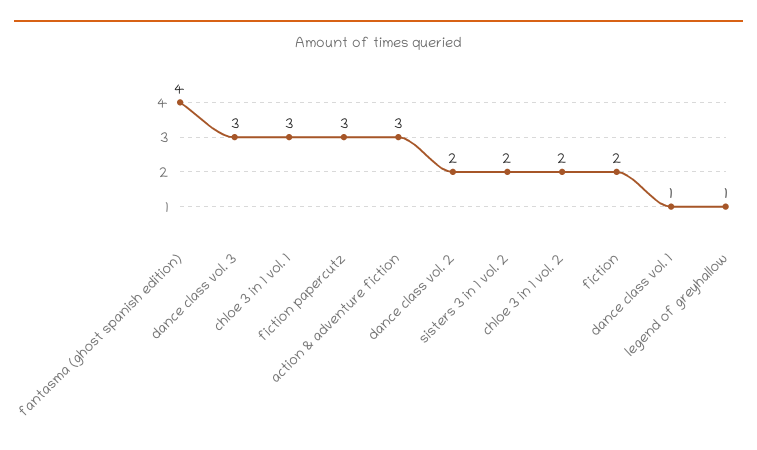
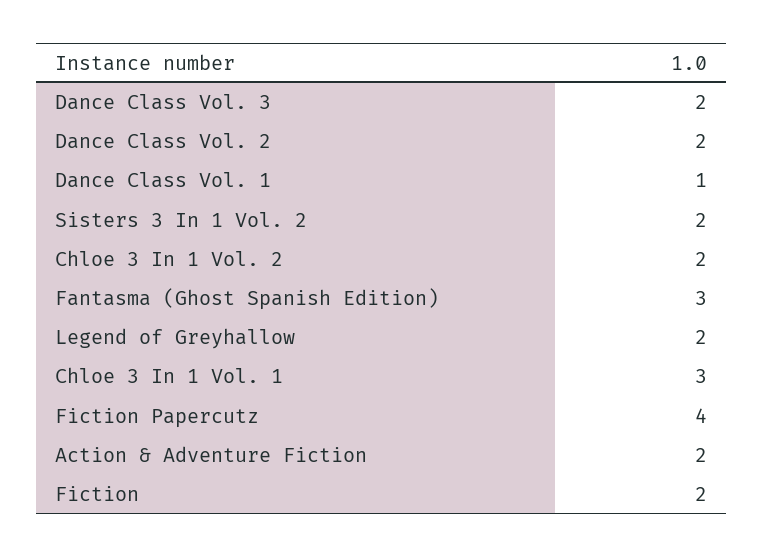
  {
-   "fantasma (ghost spanish edition)": 4,
+   "fantasma (ghost spanish edition)": 3,
-   "dance class vol. 3": 3,
+   "dance class vol. 3": 2,
    "chloe 3 in 1 vol. 1": 3,
-   "fiction papercutz": 3,
+   "fiction papercutz": 4,
-   "action & adventure fiction": 3,
+   "action & adventure fiction": 2,
    "dance class vol. 2": 2,
    "sisters 3 in 1 vol. 2": 2,
    "chloe 3 in 1 vol. 2": 2,
    "fiction": 2,
    "dance class vol. 1": 1,
-   "legend of greyhallow": 1
+   "legend of greyhallow": 2
  }

